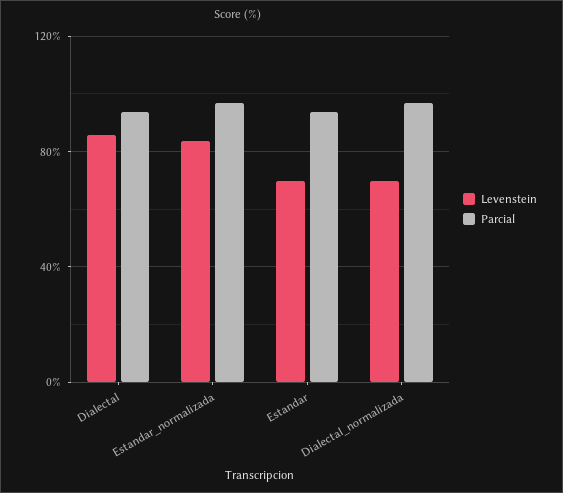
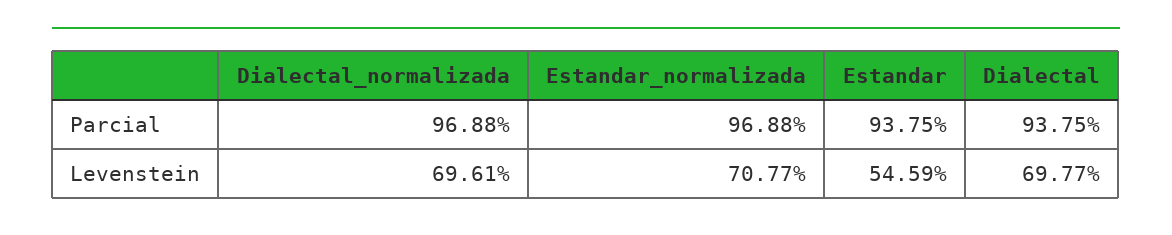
  {
    "Levenstein": {
-     "Dialectal": 85,
+     "Dialectal": 69.77,
-     "Estandar_normalizada": 85,
+     "Estandar_normalizada": 70.77,
-     "Estandar": 70,
+     "Estandar": 54.59,
      "Dialectal_normalizada": 69.61
    },
    "Parcial": {
      "Dialectal": 93.75,
      "Estandar_normalizada": 96.88,
      "Estandar": 93.75,
      "Dialectal_normalizada": 96.88
    }
  }

